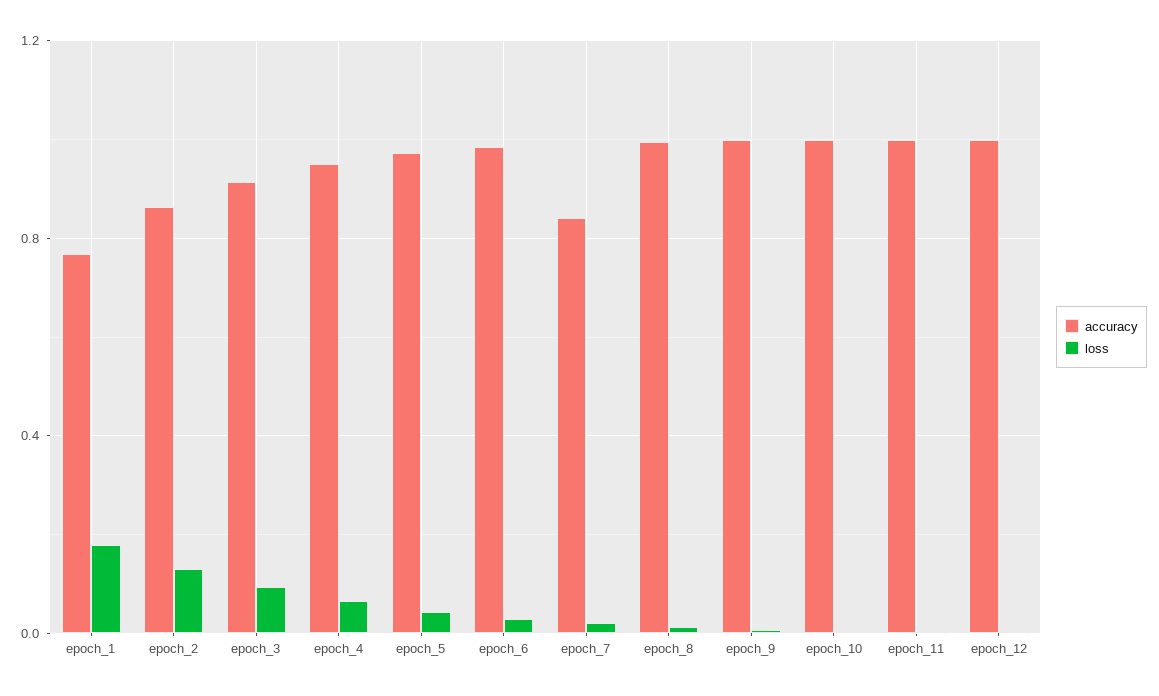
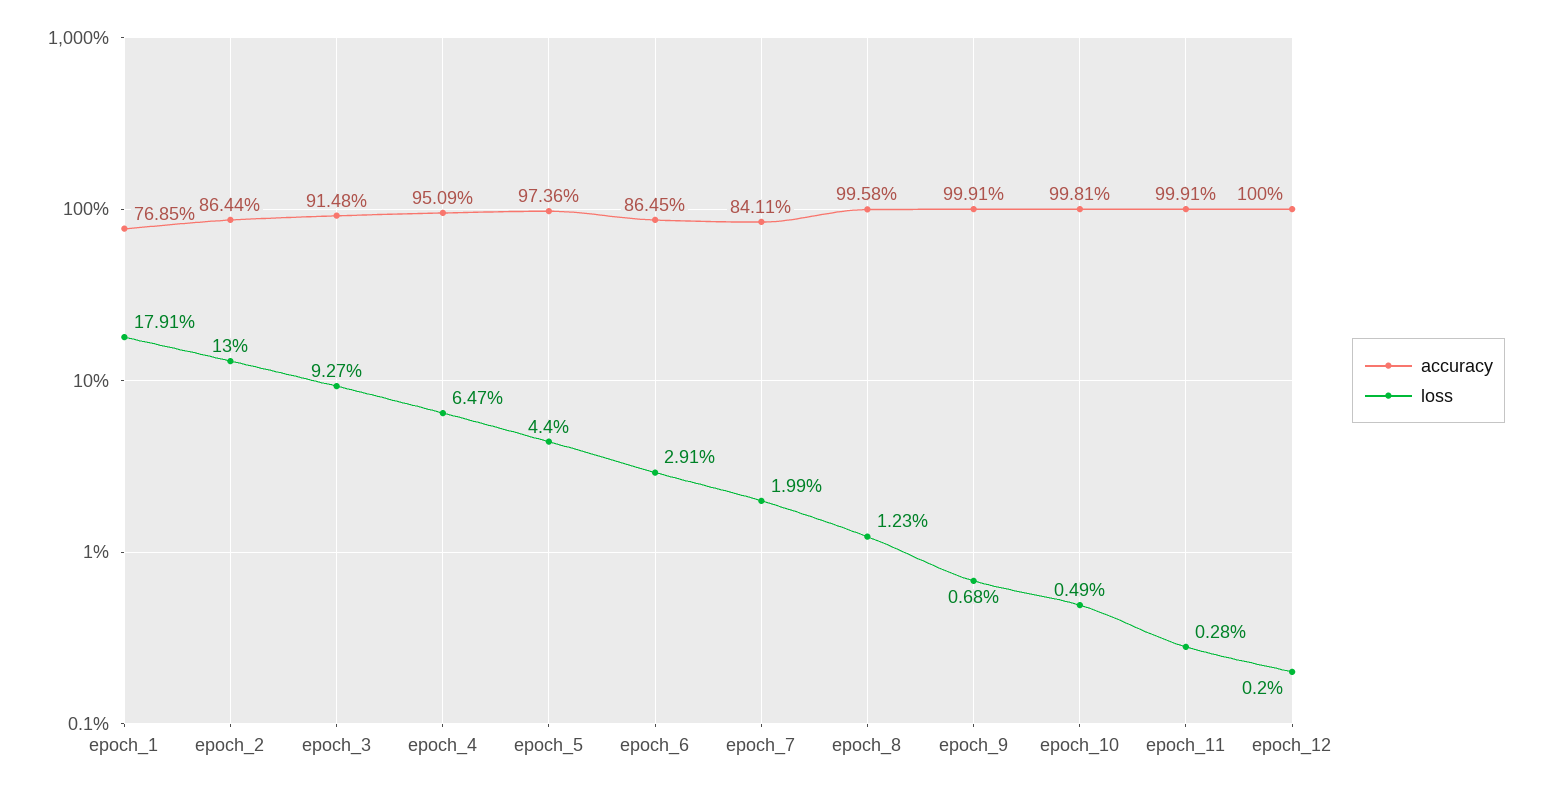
  {
    "accuracy": {
      "epoch_1": 0.7685,
      "epoch_2": 0.8644,
      "epoch_3": 0.9148,
      "epoch_4": 0.9509,
      "epoch_5": 0.9736,
-     "epoch_6": 1,
+     "epoch_6": 0.8645,
      "epoch_7": 0.8411,
      "epoch_8": 0.9958,
      "epoch_9": 0.9991,
      "epoch_10": 0.9981,
      "epoch_11": 0.9991,
      "epoch_12": 1
    },
    "loss": {
      "epoch_1": 0.1791,
      "epoch_2": 0.13,
      "epoch_3": 0.0927,
      "epoch_4": 0.0647,
      "epoch_5": 0.044,
      "epoch_6": 0.0291,
      "epoch_7": 0.0199,
      "epoch_8": 0.0123,
      "epoch_9": 0.0068,
      "epoch_10": 0.0049,
      "epoch_11": 0.0028,
      "epoch_12": 0.002
    }
  }

